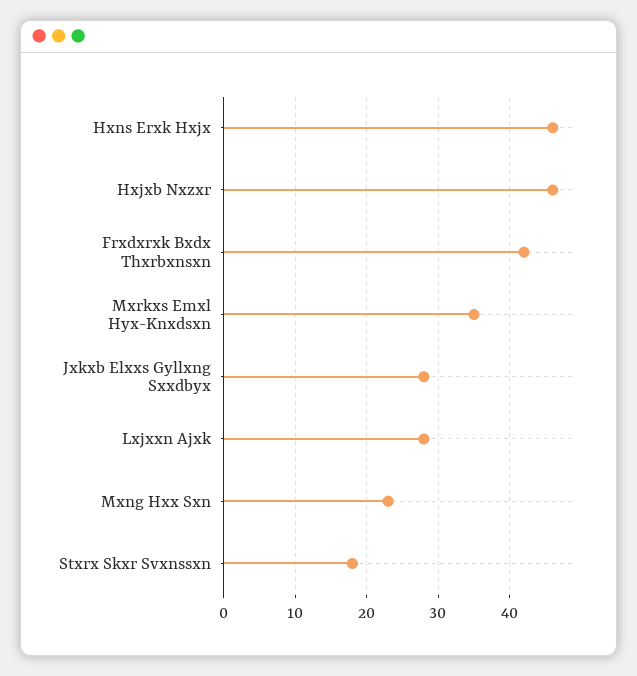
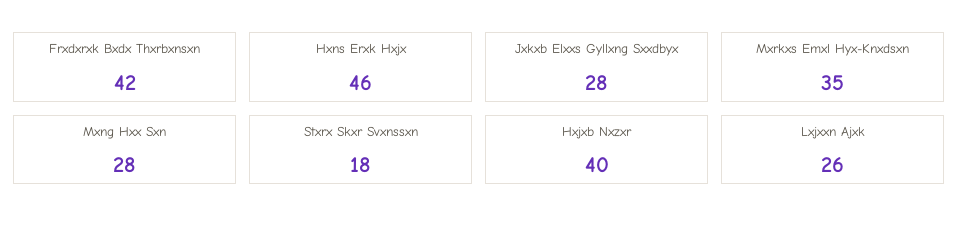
  {
    "Hxns Erxk Hxjx": 46,
-   "Hxjxb Nxzxr": 46,
+   "Hxjxb Nxzxr": 40,
    "Frxdxrxk Bxdx Thxrbxnsxn": 42,
    "Mxrkxs Emxl Hyx-Knxdsxn": 35,
    "Jxkxb Elxxs Gyllxng Sxxdbyx": 28,
-   "Lxjxxn Ajxk": 28,
+   "Lxjxxn Ajxk": 26,
-   "Mxng Hxx Sxn": 23,
+   "Mxng Hxx Sxn": 28,
    "Stxrx Skxr Svxnssxn": 18
  }

